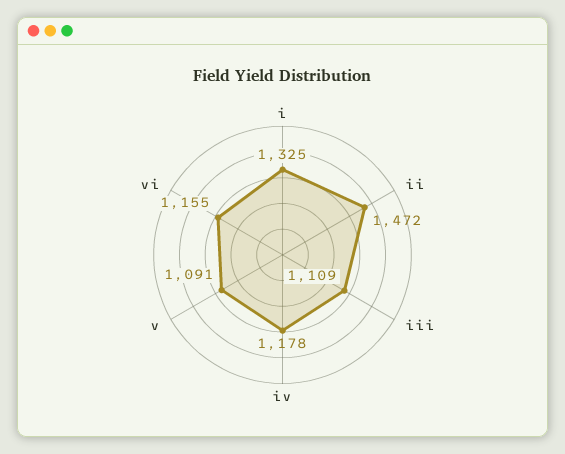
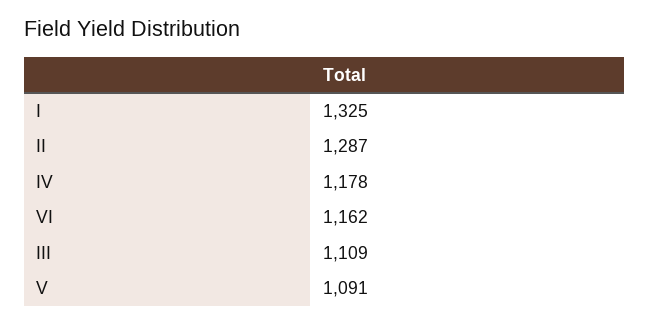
  {
    "i": 1325,
-   "ii": 1472,
+   "ii": 1287,
    "iii": 1109,
    "iv": 1178,
    "v": 1091,
-   "vi": 1155
+   "vi": 1162
  }

